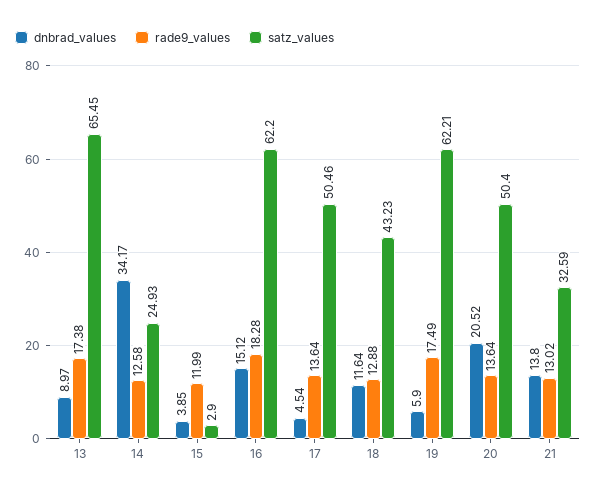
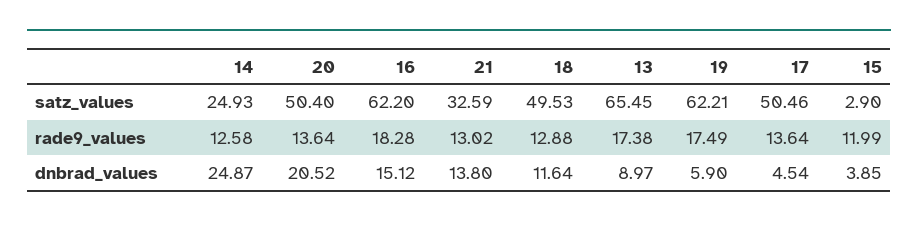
  {
    "dnbrad_values": {
      "13": 8.97,
-     "14": 34.17,
+     "14": 24.87,
      "15": 3.85,
      "16": 15.12,
      "17": 4.54,
      "18": 11.64,
      "19": 5.9,
      "20": 20.52,
      "21": 13.8
    },
    "rade9_values": {
      "13": 17.38,
      "14": 12.58,
      "15": 11.99,
      "16": 18.28,
      "17": 13.64,
      "18": 12.88,
      "19": 17.49,
      "20": 13.64,
      "21": 13.02
    },
    "satz_values": {
      "13": 65.45,
      "14": 24.93,
      "15": 2.9,
      "16": 62.2,
      "17": 50.46,
-     "18": 43.23,
+     "18": 49.53,
      "19": 62.21,
      "20": 50.4,
      "21": 32.59
    }
  }

